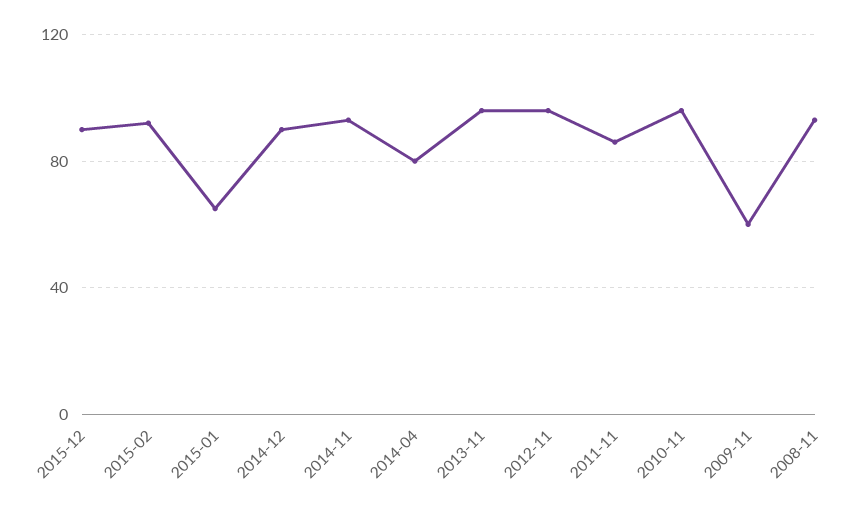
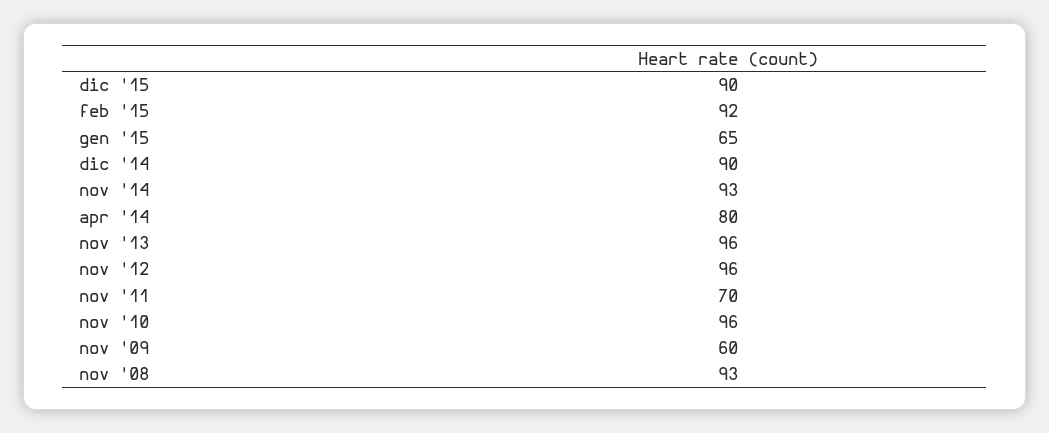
  {
    "2015-12": 90,
    "2015-02": 92,
    "2015-01": 65,
    "2014-12": 90,
    "2014-11": 93,
    "2014-04": 80,
    "2013-11": 96,
    "2012-11": 96,
-   "2011-11": 85,
+   "2011-11": 70,
    "2010-11": 96,
    "2009-11": 60,
    "2008-11": 93
  }

